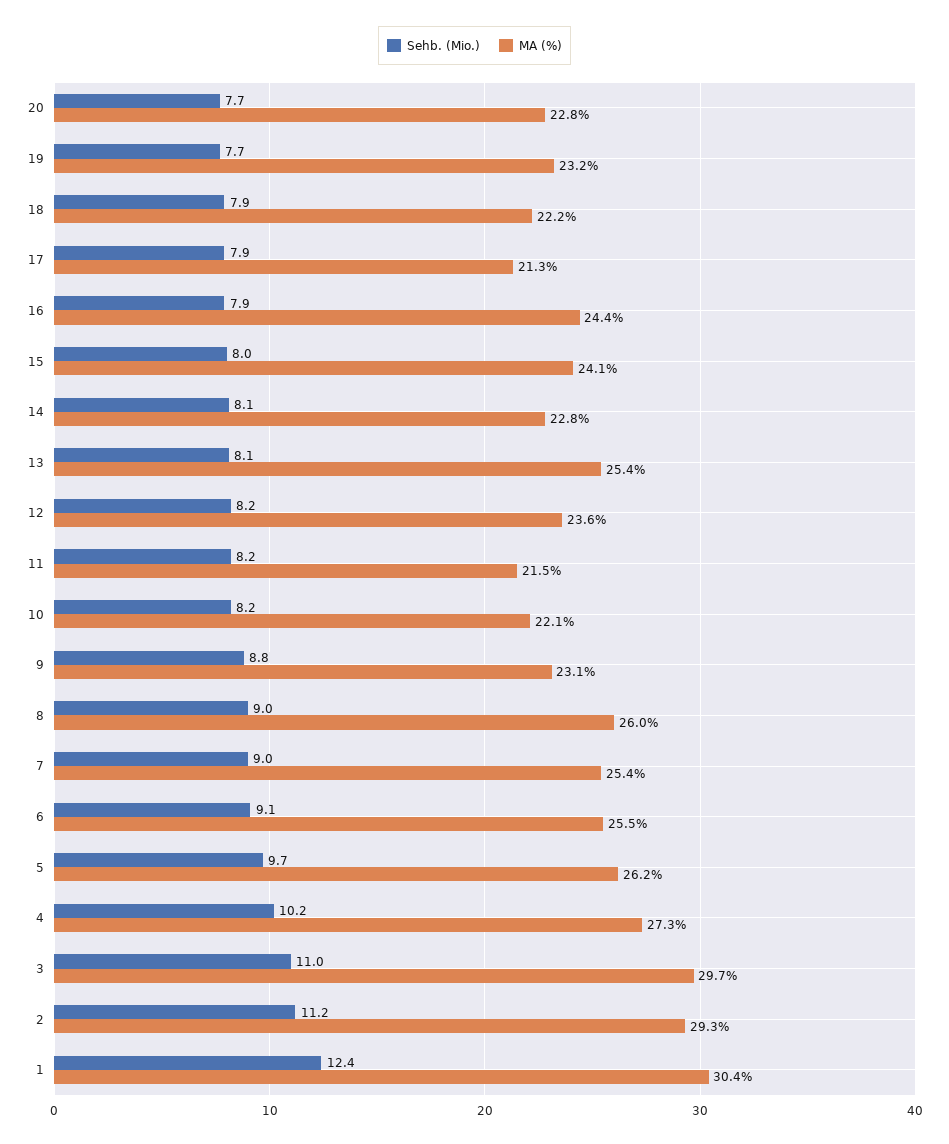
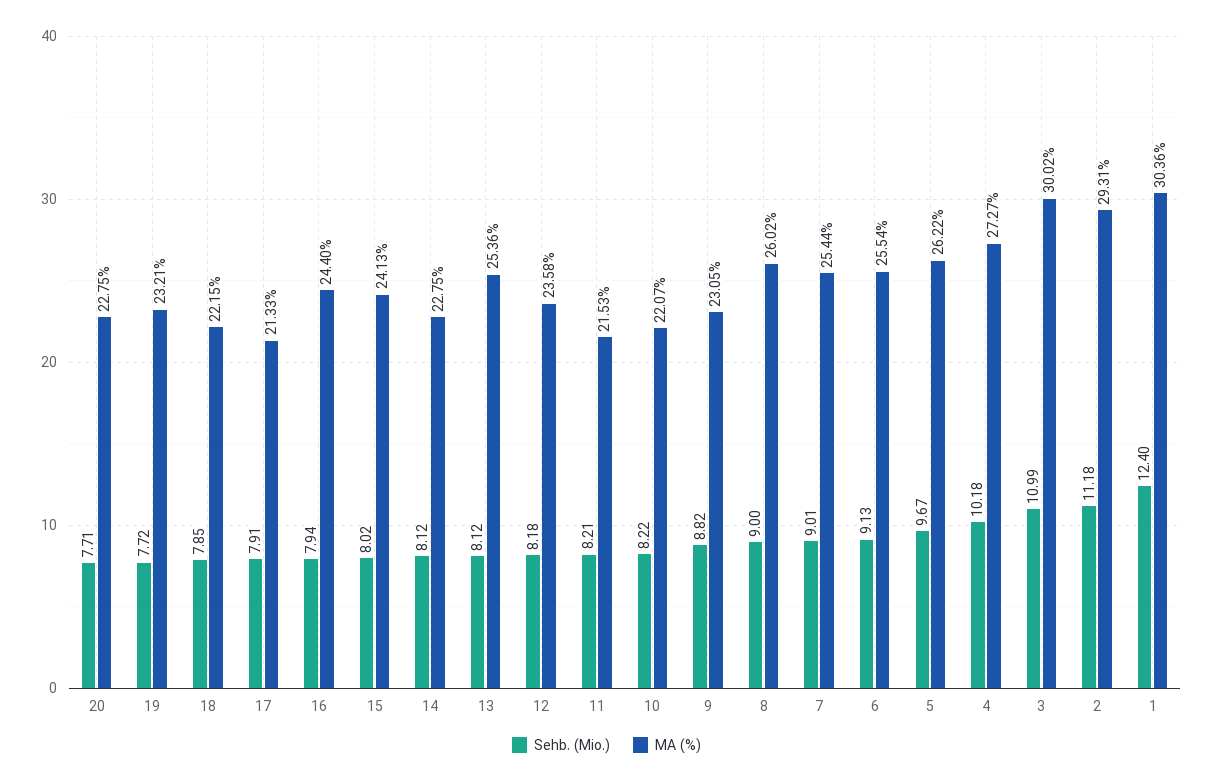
  {
    "Sehb. (Mio.)": {
      "20": 7.71,
      "19": 7.72,
      "18": 7.85,
      "17": 7.91,
      "16": 7.94,
      "15": 8.02,
      "14": 8.12,
      "13": 8.12,
      "12": 8.18,
      "11": 8.21,
      "10": 8.22,
      "9": 8.82,
      "8": 9,
      "7": 9.01,
      "6": 9.13,
      "5": 9.67,
      "4": 10.18,
      "3": 10.99,
      "2": 11.18,
      "1": 12.4
    },
    "MA (%)": {
      "20": 22.75,
      "19": 23.21,
      "18": 22.15,
      "17": 21.33,
      "16": 24.4,
      "15": 24.13,
      "14": 22.75,
      "13": 25.36,
      "12": 23.58,
      "11": 21.53,
      "10": 22.07,
      "9": 23.05,
      "8": 26.02,
      "7": 25.44,
      "6": 25.54,
      "5": 26.22,
      "4": 27.27,
-     "3": 29.7,
+     "3": 30.02,
      "2": 29.31,
      "1": 30.36
    }
  }

